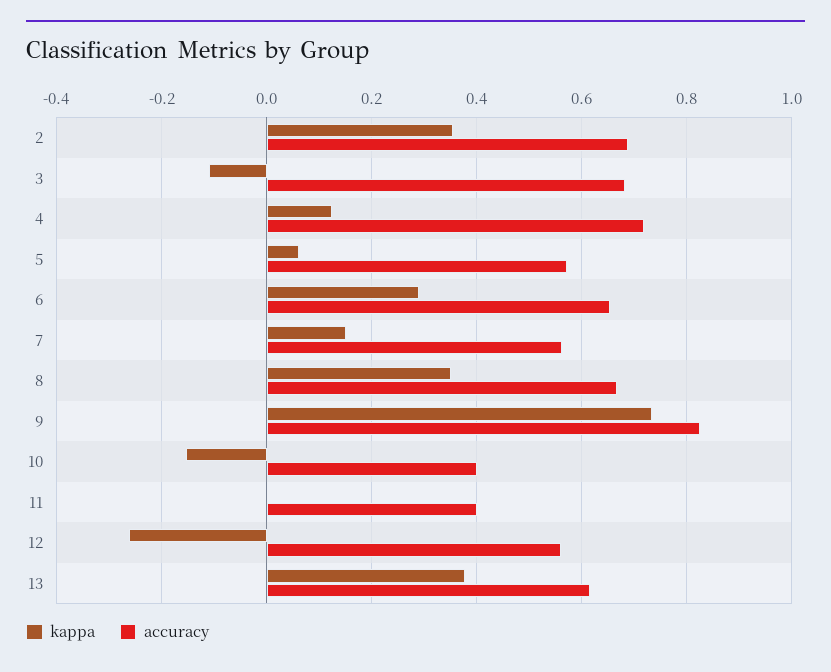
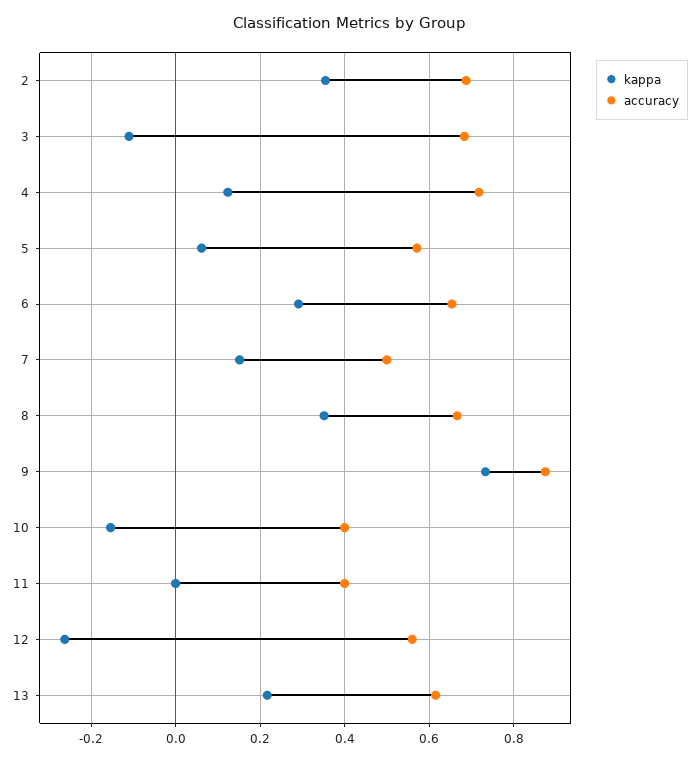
  {
    "kappa": {
      "2": 0.36,
      "3": -0.12,
      "4": 0.12,
      "5": 0.06,
      "6": 0.3,
      "7": 0.16,
      "8": 0.36,
      "9": 0.74,
      "10": -0.16,
      "11": 0,
      "12": -0.26,
-     "13": 0.38
+     "13": 0.22
    },
    "accuracy": {
      "2": 0.68,
      "3": 0.68,
      "4": 0.72,
      "5": 0.58,
      "6": 0.66,
-     "7": 0.56,
+     "7": 0.5,
      "8": 0.66,
-     "9": 0.82,
+     "9": 0.88,
      "10": 0.4,
      "11": 0.4,
      "12": 0.56,
      "13": 0.62
    }
  }

